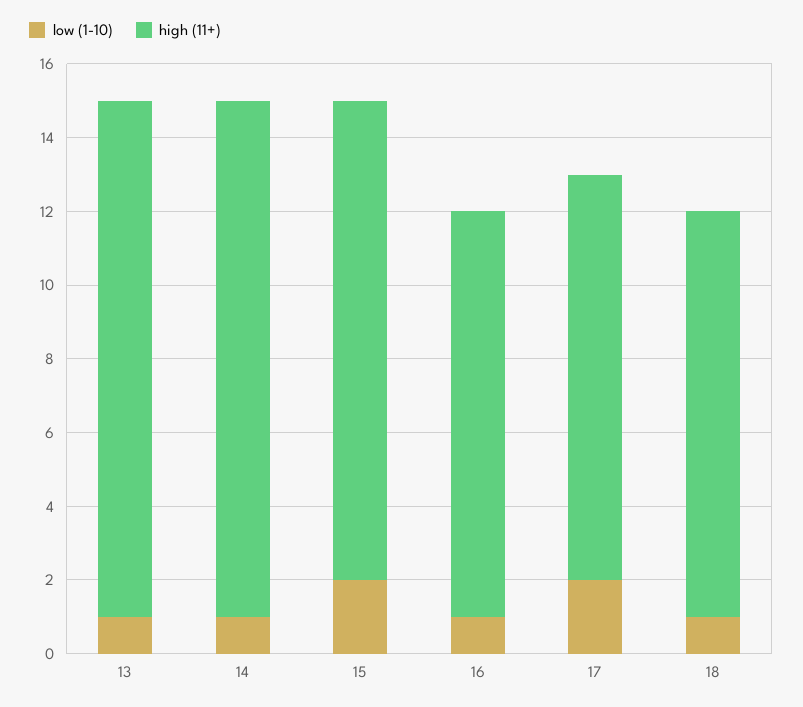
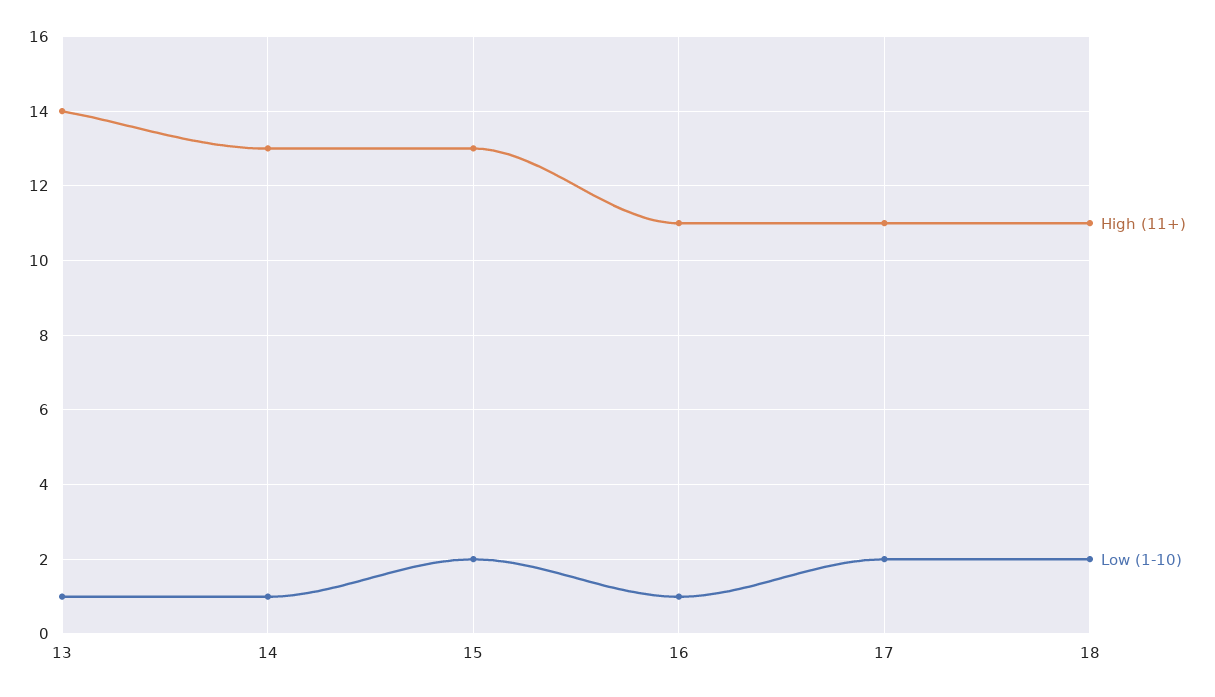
  {
    "low (1-10)": {
      "13": 1,
      "14": 1,
      "15": 2,
      "16": 1,
      "17": 2,
-     "18": 1
+     "18": 2
    },
    "high (11+)": {
      "13": 14,
-     "14": 14,
+     "14": 13,
      "15": 13,
      "16": 11,
      "17": 11,
      "18": 11
    }
  }

